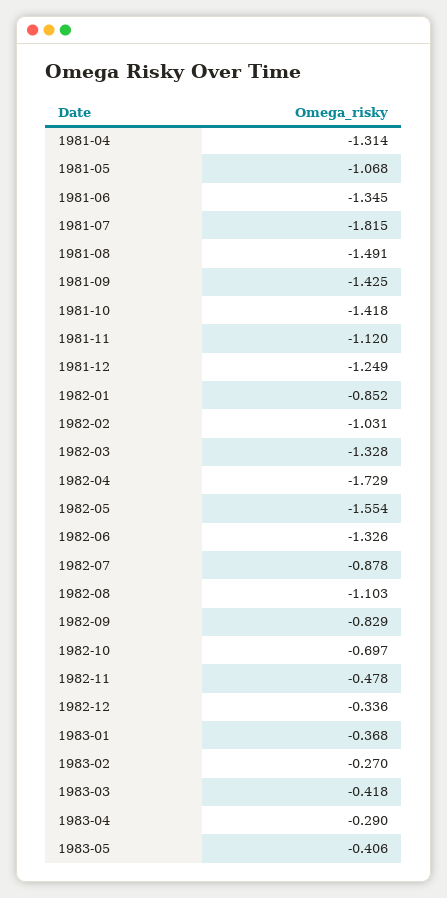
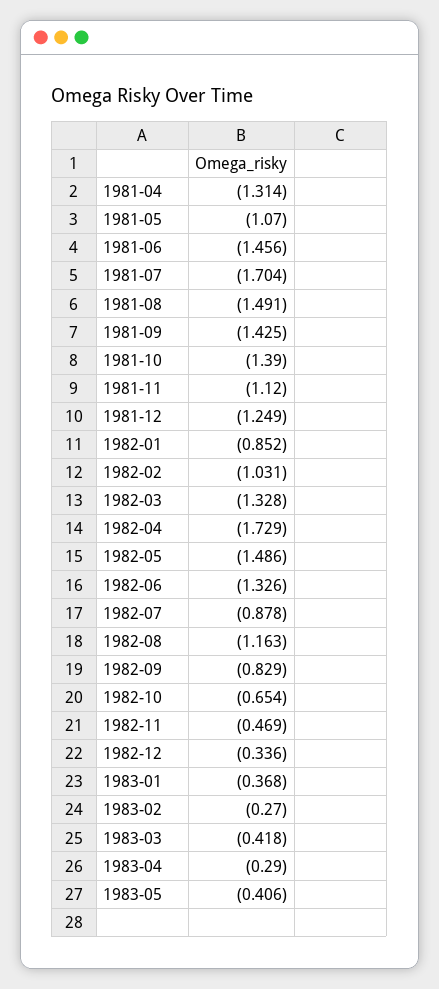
  {
    "1981-04": -1.314,
-   "1981-05": -1.068,
+   "1981-05": -1.07,
-   "1981-06": -1.345,
+   "1981-06": -1.456,
-   "1981-07": -1.815,
+   "1981-07": -1.704,
    "1981-08": -1.491,
    "1981-09": -1.425,
-   "1981-10": -1.418,
+   "1981-10": -1.39,
    "1981-11": -1.12,
    "1981-12": -1.249,
    "1982-01": -0.852,
    "1982-02": -1.031,
    "1982-03": -1.328,
    "1982-04": -1.729,
-   "1982-05": -1.554,
+   "1982-05": -1.486,
    "1982-06": -1.326,
    "1982-07": -0.878,
-   "1982-08": -1.103,
+   "1982-08": -1.163,
    "1982-09": -0.829,
-   "1982-10": -0.697,
+   "1982-10": -0.654,
-   "1982-11": -0.478,
+   "1982-11": -0.469,
    "1982-12": -0.336,
    "1983-01": -0.368,
    "1983-02": -0.27,
    "1983-03": -0.418,
    "1983-04": -0.29,
    "1983-05": -0.406
  }

